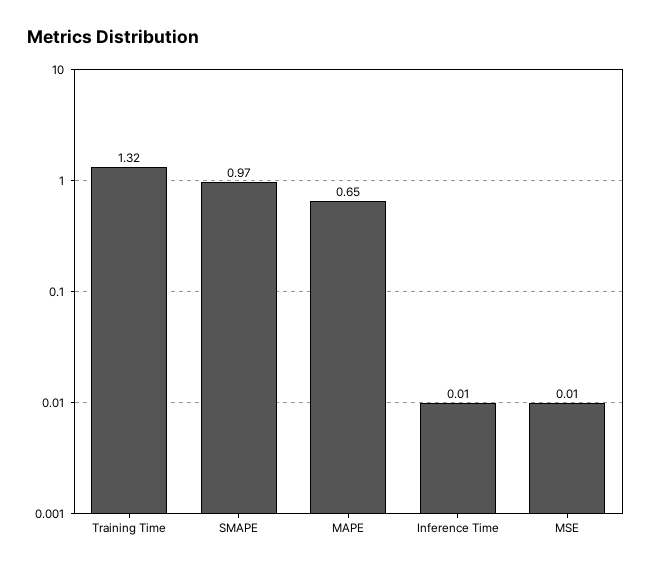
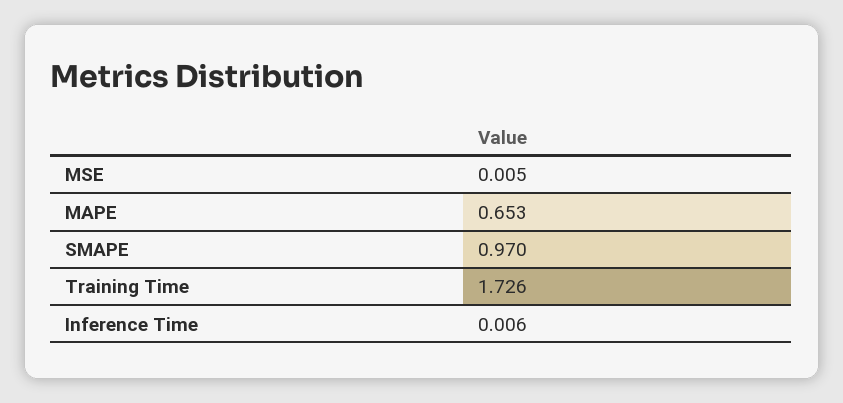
  {
-   "Training Time": 1.32,
+   "Training Time": 1.726,
    "SMAPE": 0.97,
    "MAPE": 0.653,
    "Inference Time": 0.006,
    "MSE": 0.005
  }

